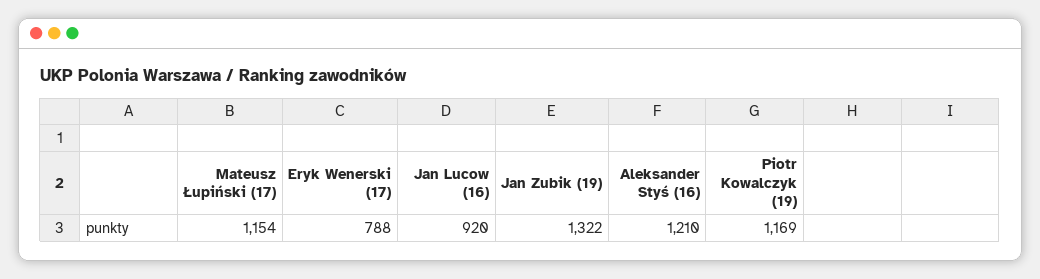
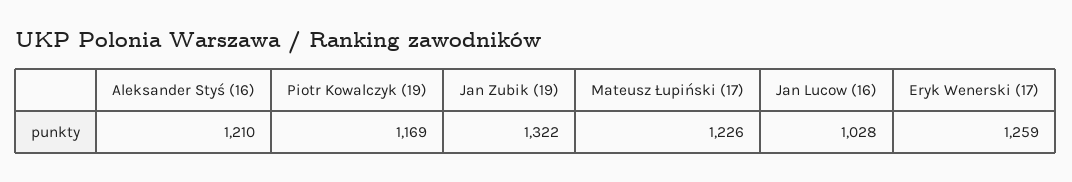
  {
-   "Mateusz Łupiński (17)": 1154,
+   "Mateusz Łupiński (17)": 1226,
-   "Eryk Wenerski (17)": 788,
+   "Eryk Wenerski (17)": 1259,
-   "Jan Lucow (16)": 920,
+   "Jan Lucow (16)": 1028,
    "Jan Zubik (19)": 1322,
    "Aleksander Styś (16)": 1210,
    "Piotr Kowalczyk (19)": 1169
  }

